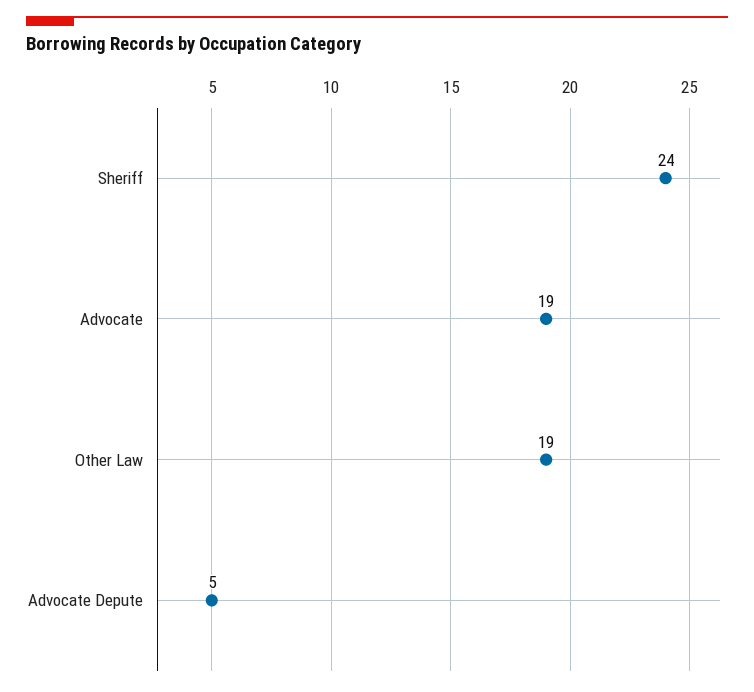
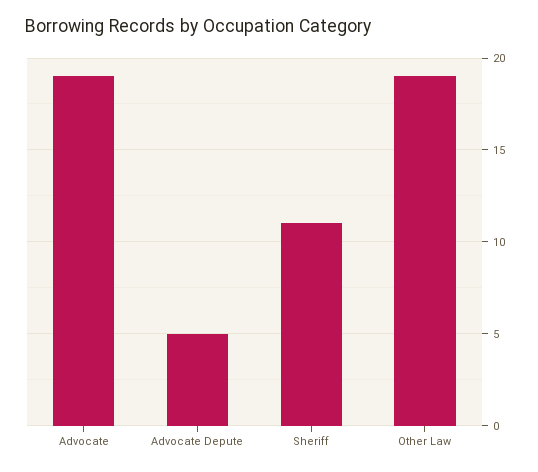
  {
-   "Sheriff": 24,
+   "Sheriff": 11,
    "Advocate": 19,
    "Other Law": 19,
    "Advocate Depute": 5
  }

